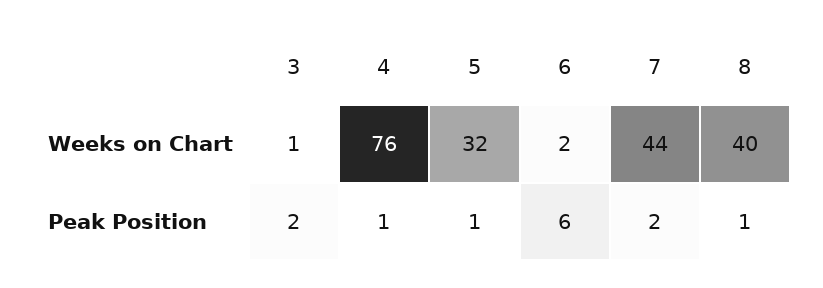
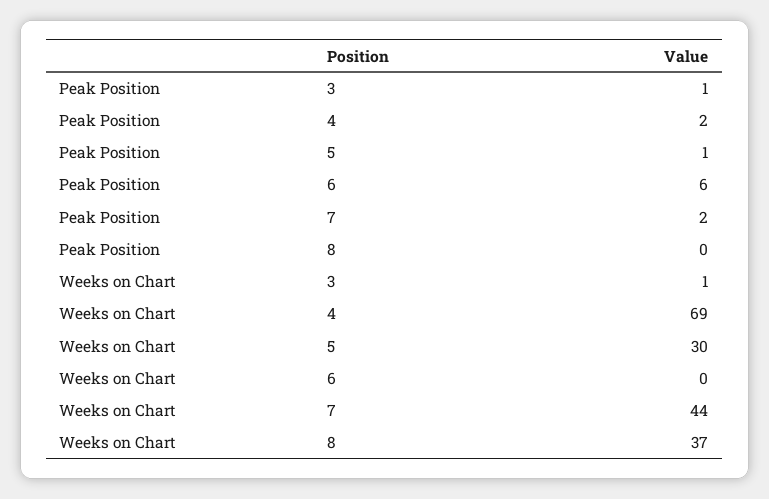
  {
    "3": {
      "Weeks on Chart": 1,
-     "Peak Position": 2
+     "Peak Position": 1
    },
    "4": {
-     "Weeks on Chart": 76,
+     "Weeks on Chart": 69,
-     "Peak Position": 1
+     "Peak Position": 2
    },
    "5": {
-     "Weeks on Chart": 32,
+     "Weeks on Chart": 30,
      "Peak Position": 1
    },
    "6": {
-     "Weeks on Chart": 2,
+     "Weeks on Chart": 0,
      "Peak Position": 6
    },
    "7": {
      "Weeks on Chart": 44,
      "Peak Position": 2
    },
    "8": {
-     "Weeks on Chart": 40,
+     "Weeks on Chart": 37,
-     "Peak Position": 1
+     "Peak Position": 0
    }
  }

